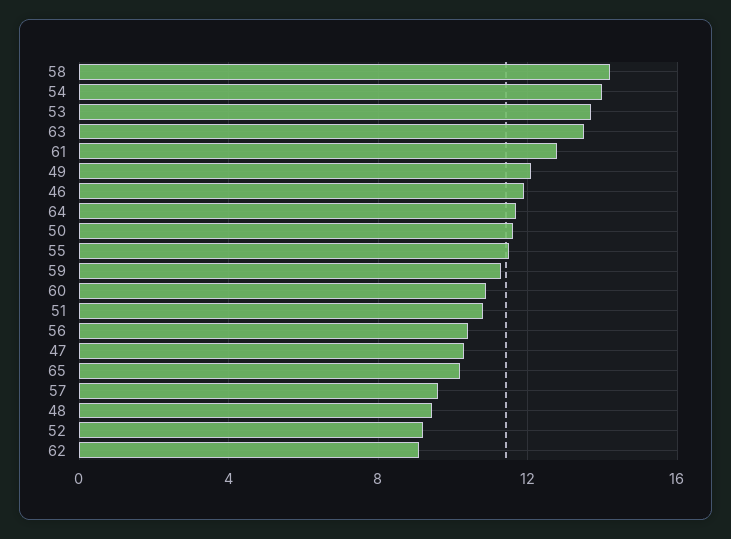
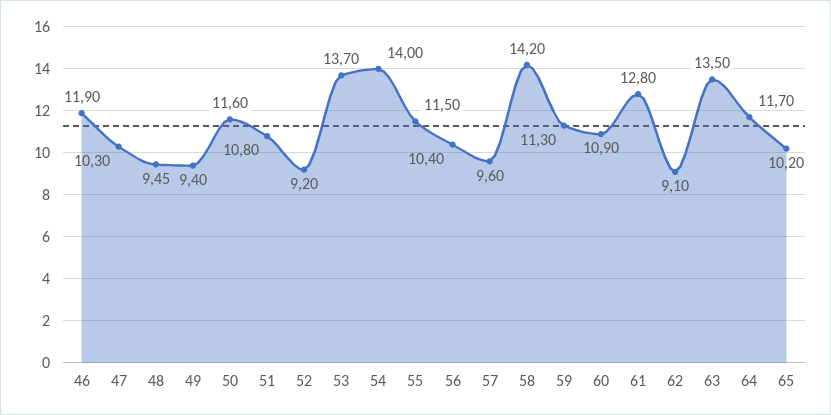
  {
    "58": 14.2,
    "54": 14,
    "53": 13.7,
    "63": 13.5,
    "61": 12.8,
-   "49": 12,
+   "49": 9.4,
    "46": 11.9,
    "64": 11.7,
    "50": 11.6,
    "55": 11.5,
    "59": 11.3,
    "60": 10.9,
    "51": 10.8,
    "56": 10.4,
    "47": 10.3,
    "65": 10.2,
    "57": 9.6,
    "48": 9.45,
    "52": 9.2,
    "62": 9.1
  }

